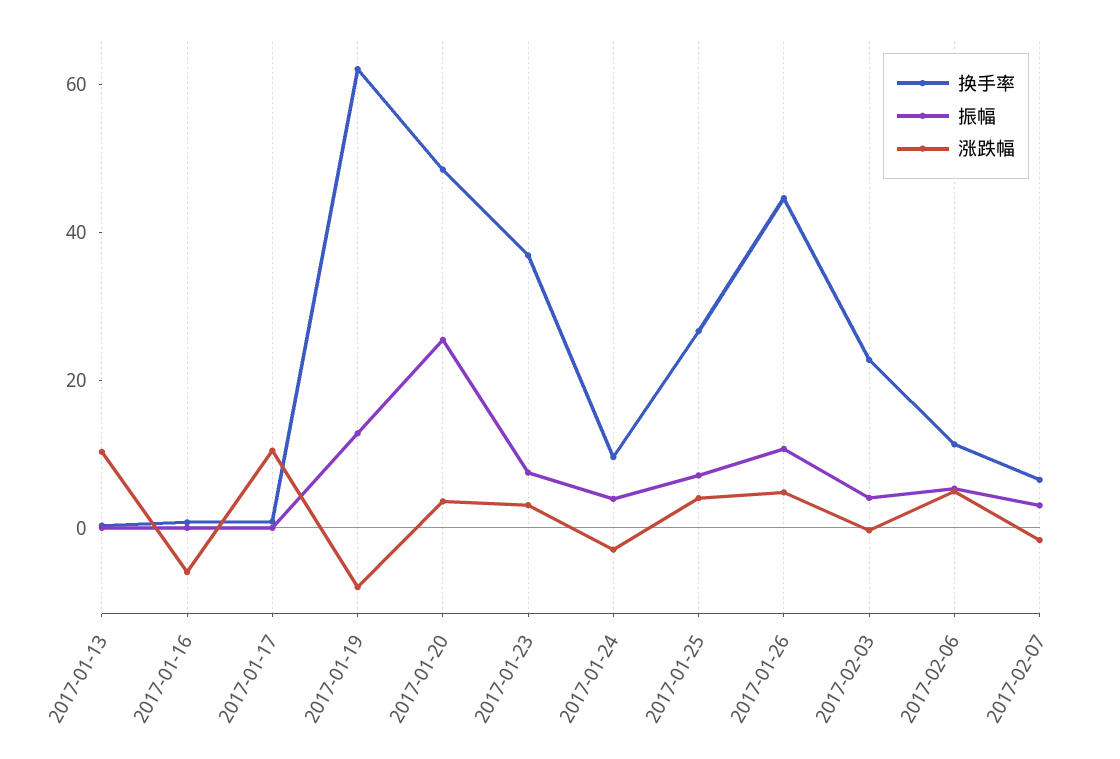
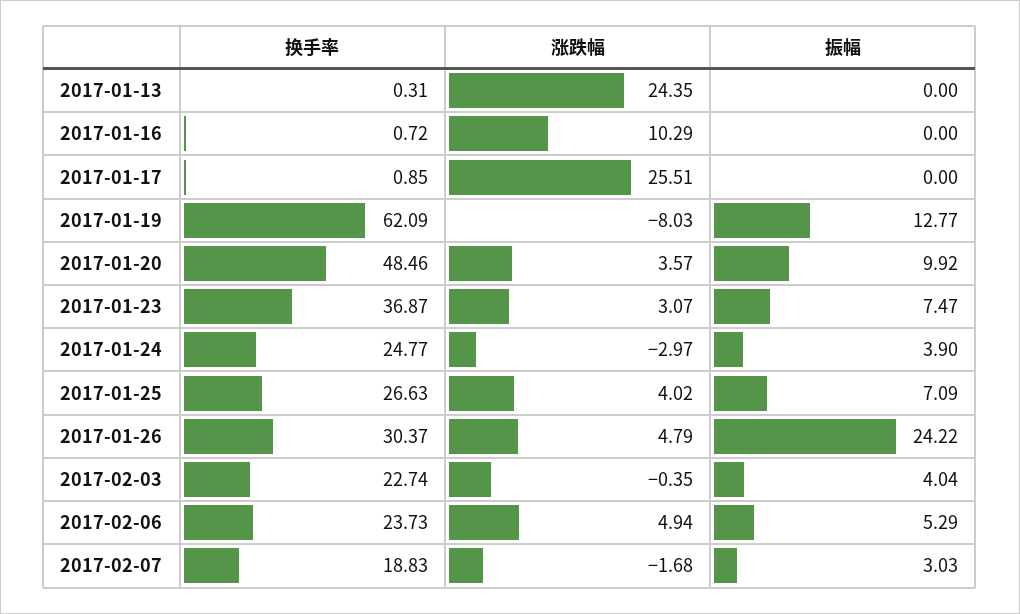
  {
    "换手率": {
      "2017-01-13": 0.31,
      "2017-01-16": 0.72,
      "2017-01-17": 0.85,
      "2017-01-19": 62.09,
      "2017-01-20": 48.46,
      "2017-01-23": 36.87,
-     "2017-01-24": 10,
+     "2017-01-24": 24.77,
      "2017-01-25": 26.63,
-     "2017-01-26": 45,
+     "2017-01-26": 30.37,
      "2017-02-03": 22.74,
-     "2017-02-06": 10,
+     "2017-02-06": 23.73,
-     "2017-02-07": 5
+     "2017-02-07": 18.83
    },
    "振幅": {
      "2017-01-13": 0,
      "2017-01-16": 0,
      "2017-01-17": 0,
      "2017-01-19": 12.77,
-     "2017-01-20": 25,
+     "2017-01-20": 9.92,
      "2017-01-23": 7.47,
      "2017-01-24": 3.9,
      "2017-01-25": 7.09,
-     "2017-01-26": 10,
+     "2017-01-26": 24.22,
      "2017-02-03": 4.04,
      "2017-02-06": 5.29,
      "2017-02-07": 3.03
    },
    "涨跌幅": {
-     "2017-01-13": 10,
+     "2017-01-13": 24.35,
-     "2017-01-16": -5,
+     "2017-01-16": 10.29,
-     "2017-01-17": 10,
+     "2017-01-17": 25.51,
      "2017-01-19": -8.03,
      "2017-01-20": 3.57,
      "2017-01-23": 3.07,
      "2017-01-24": -2.97,
      "2017-01-25": 4.02,
      "2017-01-26": 4.79,
      "2017-02-03": -0.35,
      "2017-02-06": 4.94,
      "2017-02-07": -1.68
    }
  }

